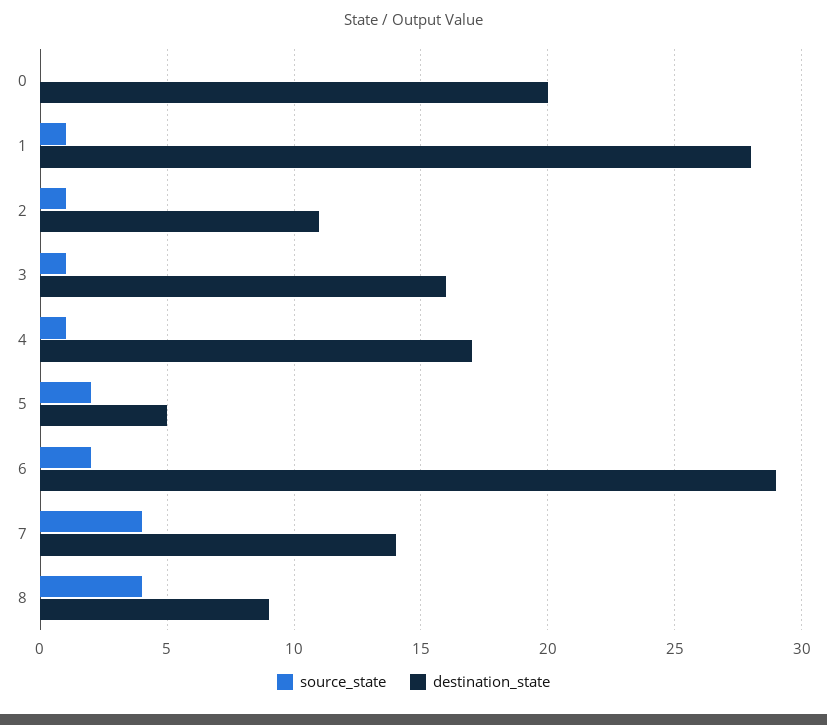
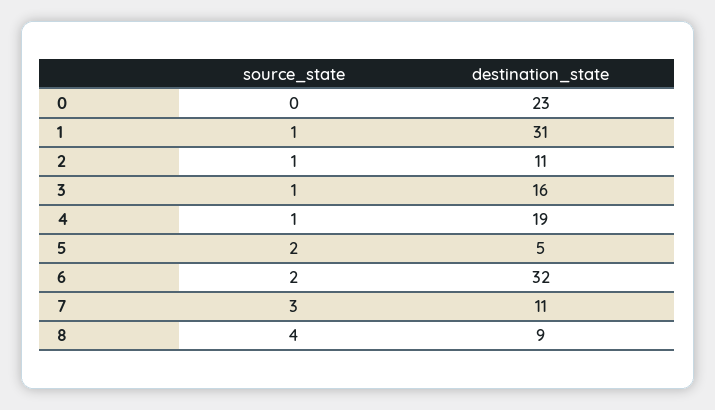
  {
    "source_state": {
      "0": 0,
      "1": 1,
      "2": 1,
      "3": 1,
      "4": 1,
      "5": 2,
      "6": 2,
-     "7": 4,
+     "7": 3,
      "8": 4
    },
    "destination_state": {
-     "0": 20,
+     "0": 23,
-     "1": 28,
+     "1": 31,
      "2": 11,
      "3": 16,
-     "4": 17,
+     "4": 19,
      "5": 5,
-     "6": 29,
+     "6": 32,
-     "7": 14,
+     "7": 11,
      "8": 9
    }
  }

